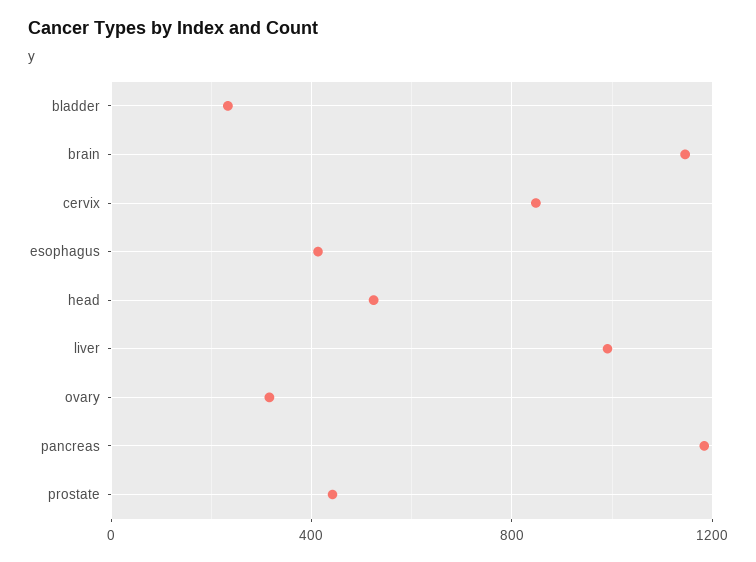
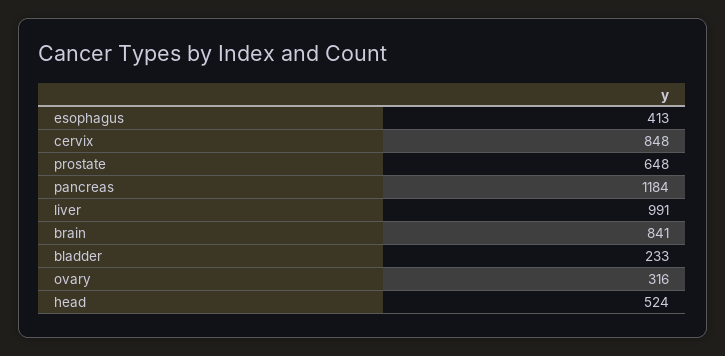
  {
    "bladder": 233,
-   "brain": 1150,
+   "brain": 841,
    "cervix": 848,
    "esophagus": 413,
    "head": 524,
    "liver": 991,
    "ovary": 316,
    "pancreas": 1184,
-   "prostate": 450
+   "prostate": 648
  }

